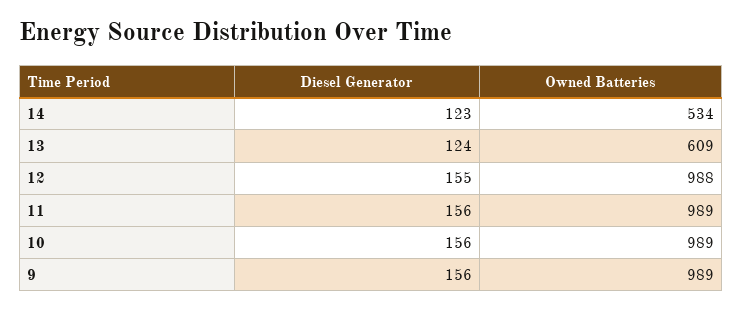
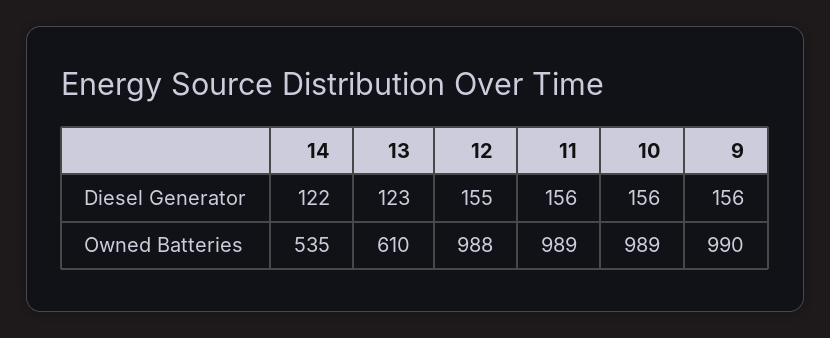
  {
    "Diesel Generator": {
-     "14": 123,
+     "14": 122,
-     "13": 124,
+     "13": 123,
      "12": 155,
      "11": 156,
      "10": 156,
      "9": 156
    },
    "Owned Batteries": {
-     "14": 534,
+     "14": 535,
-     "13": 609,
+     "13": 610,
      "12": 988,
      "11": 989,
      "10": 989,
-     "9": 989
+     "9": 990
    }
  }

